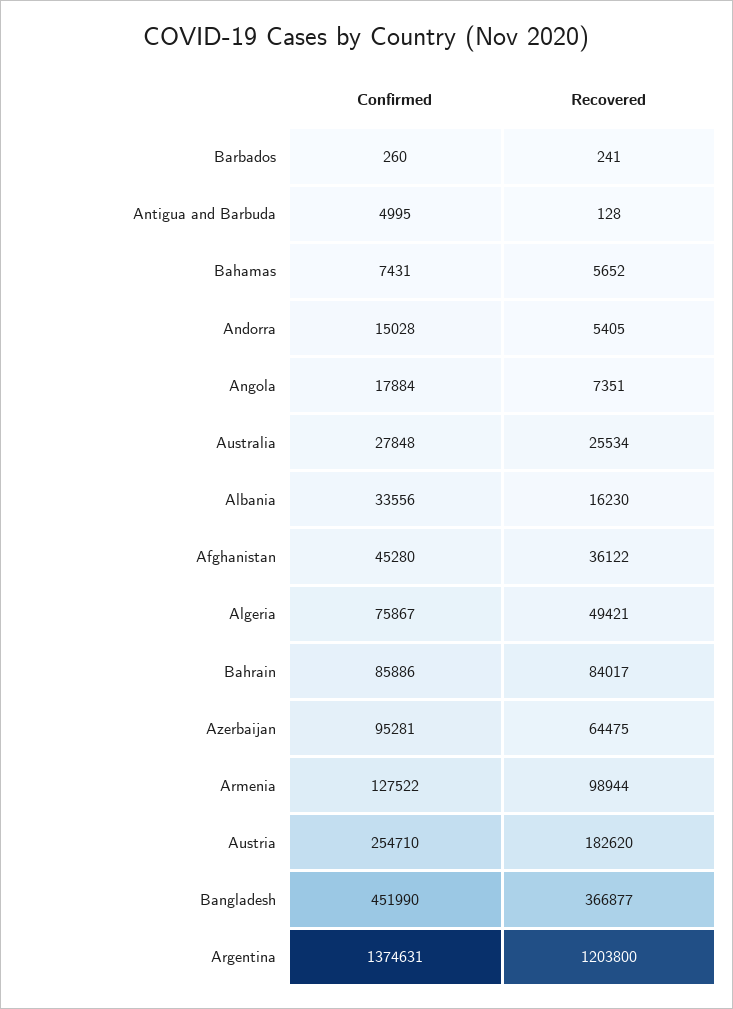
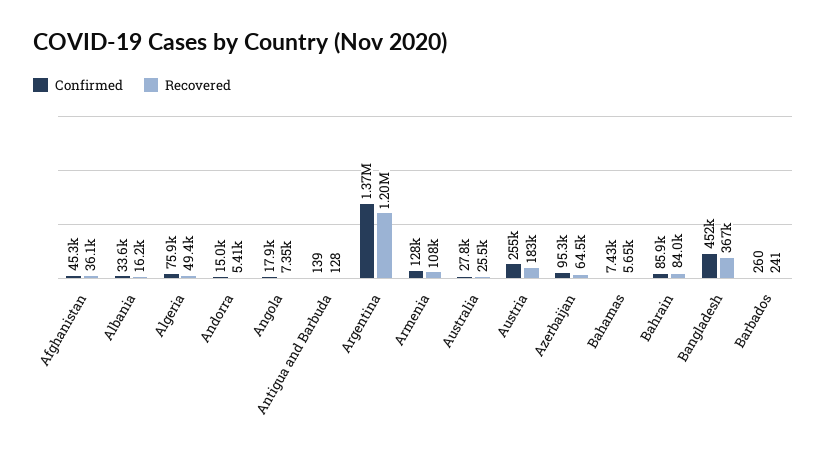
  {
    "Confirmed": {
      "Barbados": 260,
-     "Antigua and Barbuda": 4995,
+     "Antigua and Barbuda": 139,
      "Bahamas": 7431,
      "Andorra": 15028,
      "Angola": 17884,
      "Australia": 27848,
      "Albania": 33556,
      "Afghanistan": 45280,
      "Algeria": 75867,
      "Bahrain": 85886,
      "Azerbaijan": 95281,
      "Armenia": 127522,
      "Austria": 254710,
      "Bangladesh": 451990,
      "Argentina": 1374631
    },
    "Recovered": {
      "Barbados": 241,
      "Antigua and Barbuda": 128,
      "Bahamas": 5652,
      "Andorra": 5405,
      "Angola": 7351,
      "Australia": 25534,
      "Albania": 16230,
      "Afghanistan": 36122,
      "Algeria": 49421,
      "Bahrain": 84017,
      "Azerbaijan": 64475,
-     "Armenia": 98944,
+     "Armenia": 108000,
      "Austria": 182620,
      "Bangladesh": 366877,
      "Argentina": 1203800
    }
  }

